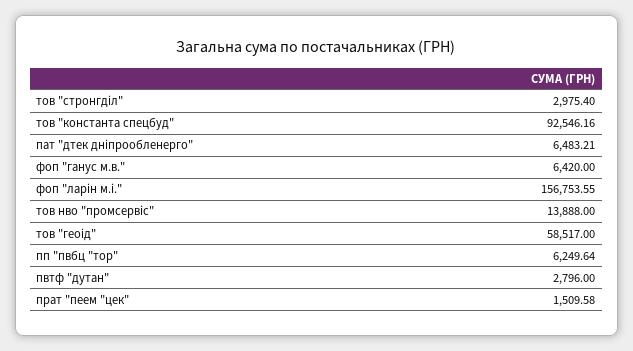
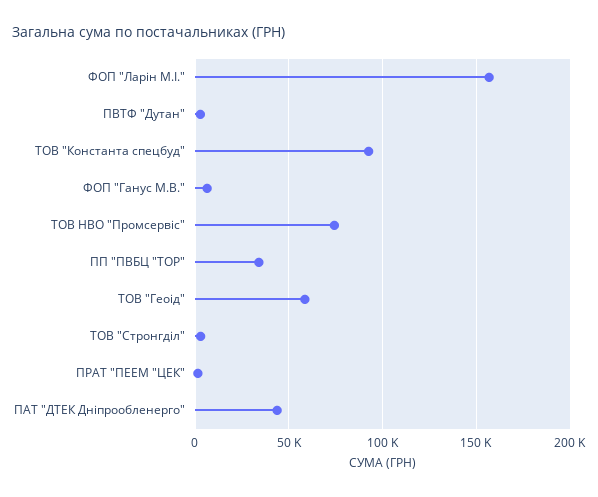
  {
    "тов \"стронгділ\"": 2975.4,
    "тов \"константа спецбуд\"": 92546.16,
-   "пат \"дтек дніпрообленерго\"": 6483.21,
+   "пат \"дтек дніпрообленерго\"": 45000,
    "фоп \"ганус м.в.\"": 6420,
    "фоп \"ларін м.і.\"": 156753.55,
-   "тов нво \"промсервіс\"": 13888,
+   "тов нво \"промсервіс\"": 75000,
    "тов \"геоід\"": 58517,
-   "пп \"пвбц \"тор\"": 6249.64,
+   "пп \"пвбц \"тор\"": 35000,
    "пвтф \"дутан\"": 2796,
    "прат \"пеем \"цек\"": 1509.58
  }

